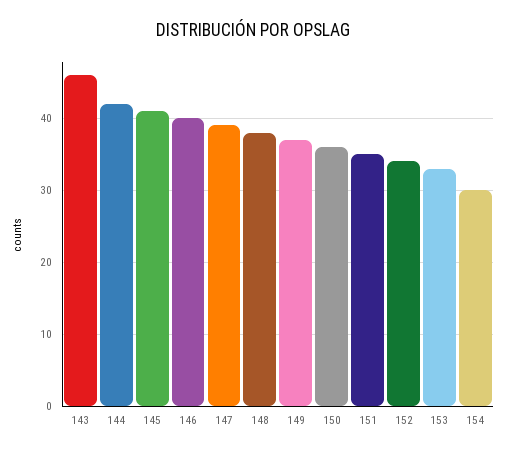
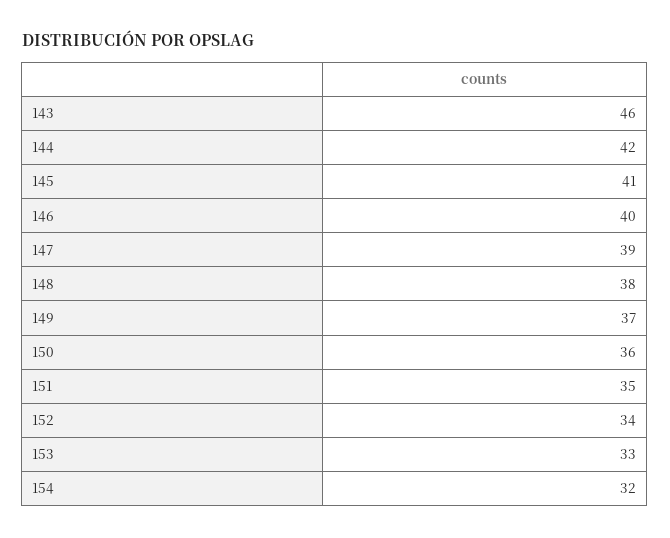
  {
    "143": 46,
    "144": 42,
    "145": 41,
    "146": 40,
    "147": 39,
    "148": 38,
    "149": 37,
    "150": 36,
    "151": 35,
    "152": 34,
    "153": 33,
-   "154": 30
+   "154": 32
  }

